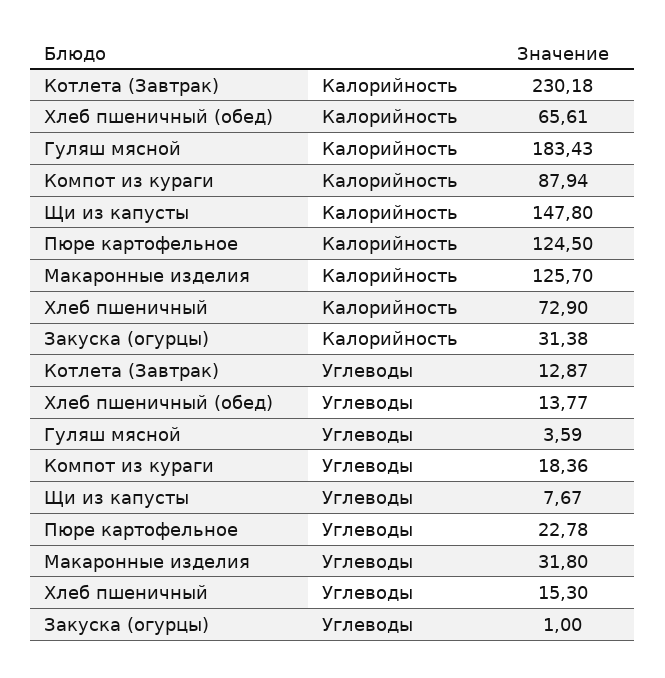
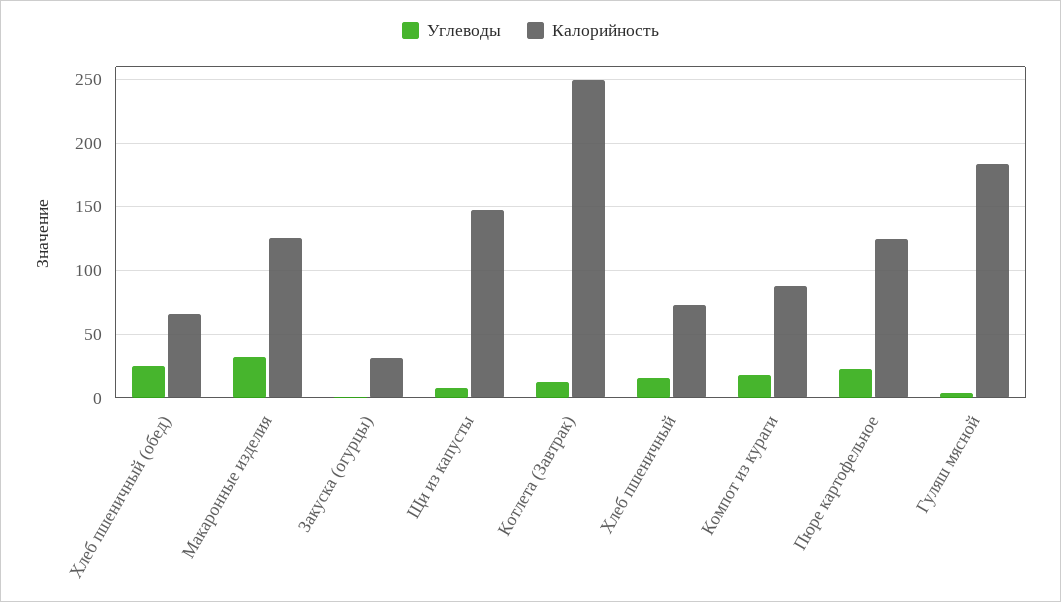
  {
    "Калорийность": {
-     "Котлета (Завтрак)": 230.18,
+     "Котлета (Завтрак)": 250,
      "Хлеб пшеничный (обед)": 65.61,
      "Гуляш мясной": 183.43,
      "Компот из кураги": 87.94,
      "Щи из капусты": 147.8,
      "Пюре картофельное": 124.5,
      "Макаронные изделия": 125.7,
      "Хлеб пшеничный": 72.9,
      "Закуска (огурцы)": 31.38
    },
    "Углеводы": {
      "Котлета (Завтрак)": 12.87,
-     "Хлеб пшеничный (обед)": 13.77,
+     "Хлеб пшеничный (обед)": 25,
      "Гуляш мясной": 3.59,
      "Компот из кураги": 18.36,
      "Щи из капусты": 7.67,
      "Пюре картофельное": 22.78,
      "Макаронные изделия": 31.8,
      "Хлеб пшеничный": 15.3,
      "Закуска (огурцы)": 1
    }
  }

